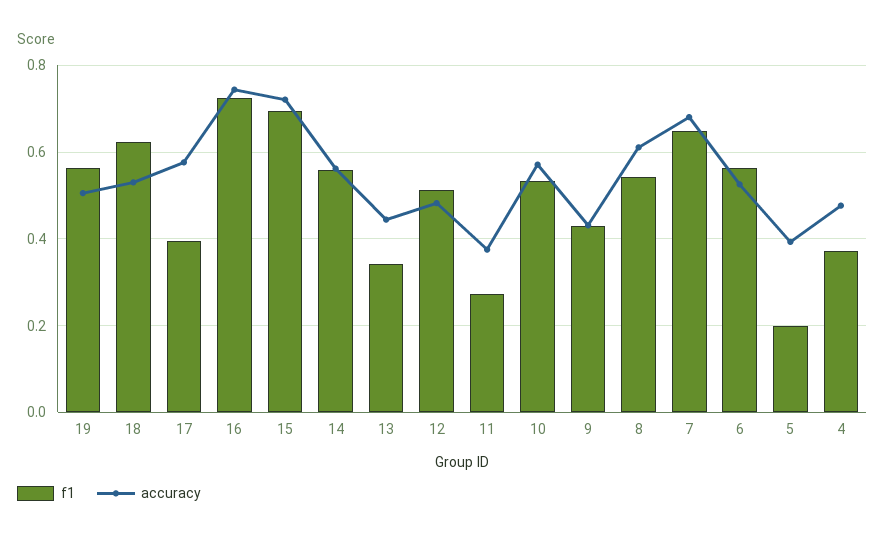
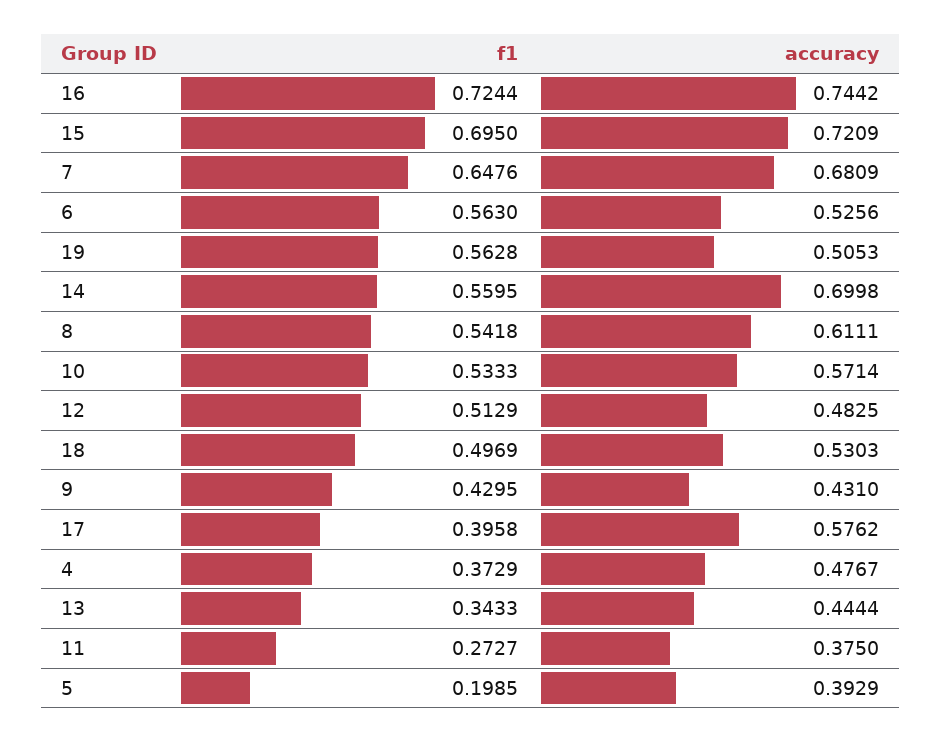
  {
    "f1": {
      "19": 0.5628,
-     "18": 0.62,
+     "18": 0.4969,
      "17": 0.3958,
      "16": 0.7244,
      "15": 0.695,
      "14": 0.5595,
      "13": 0.3433,
      "12": 0.5129,
      "11": 0.2727,
      "10": 0.5333,
      "9": 0.4295,
      "8": 0.5418,
      "7": 0.6476,
      "6": 0.563,
      "5": 0.1985,
      "4": 0.3729
    },
    "accuracy": {
      "19": 0.5053,
      "18": 0.5303,
      "17": 0.5762,
      "16": 0.7442,
      "15": 0.7209,
-     "14": 0.56,
+     "14": 0.6998,
      "13": 0.4444,
      "12": 0.4825,
      "11": 0.375,
      "10": 0.5714,
      "9": 0.431,
      "8": 0.6111,
      "7": 0.6809,
      "6": 0.5256,
      "5": 0.3929,
      "4": 0.4767
    }
  }

